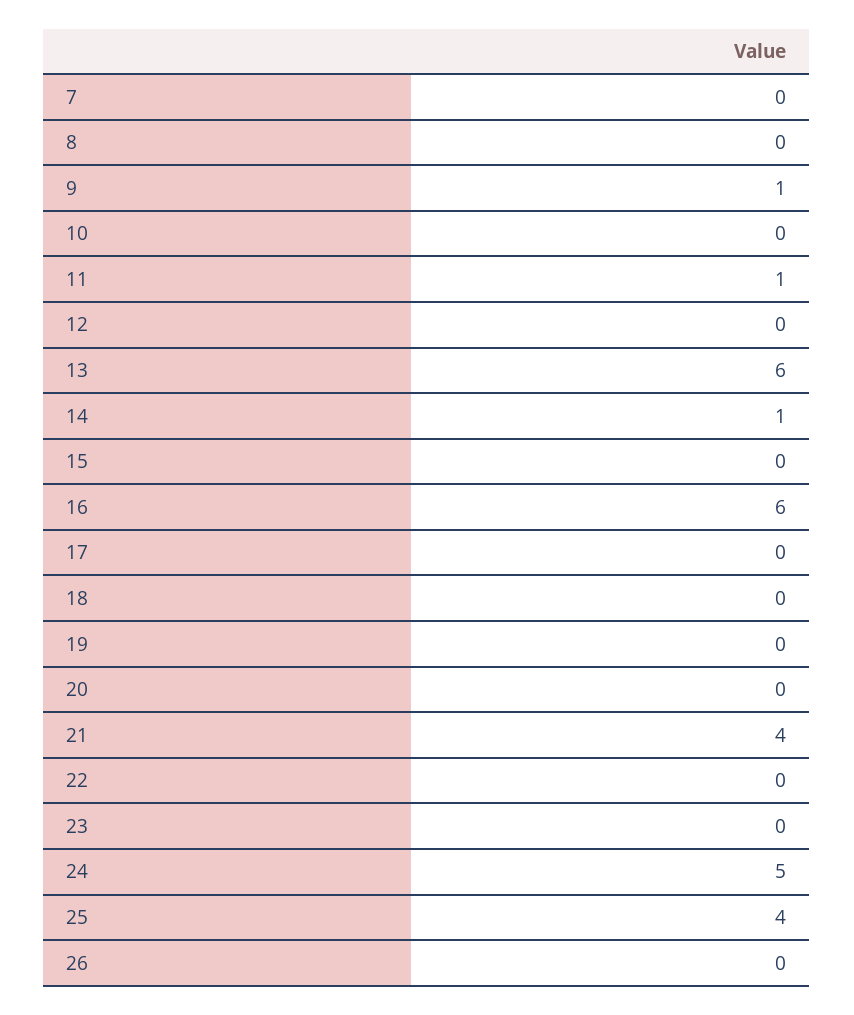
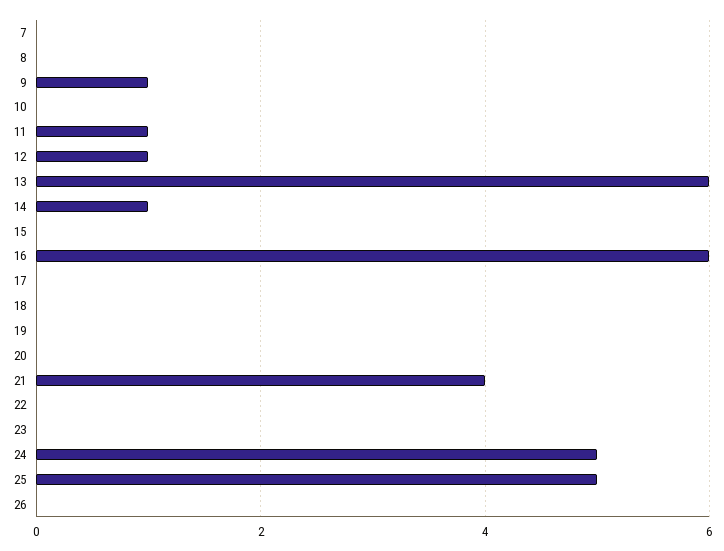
  {
    "7": 0,
    "8": 0,
    "9": 1,
    "10": 0,
    "11": 1,
-   "12": 0,
+   "12": 1,
    "13": 6,
    "14": 1,
    "15": 0,
    "16": 6,
    "17": 0,
    "18": 0,
    "19": 0,
    "20": 0,
    "21": 4,
    "22": 0,
    "23": 0,
    "24": 5,
-   "25": 4,
+   "25": 5,
    "26": 0
  }

